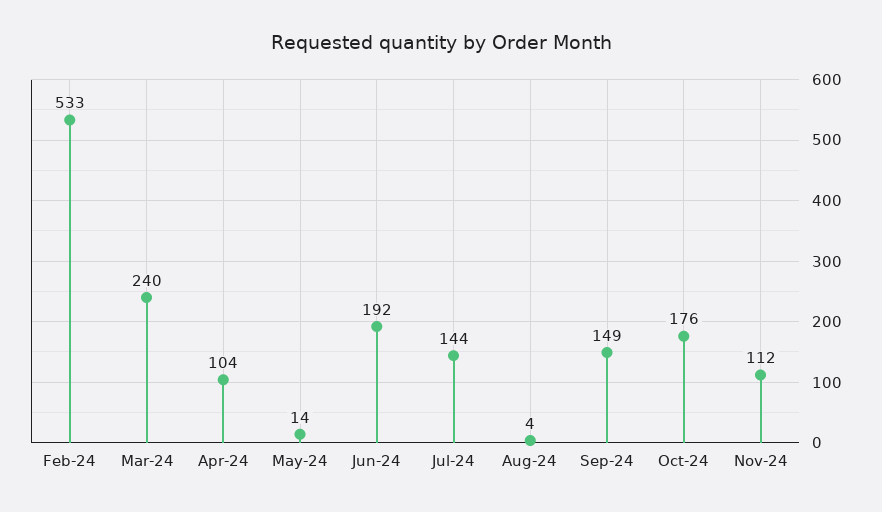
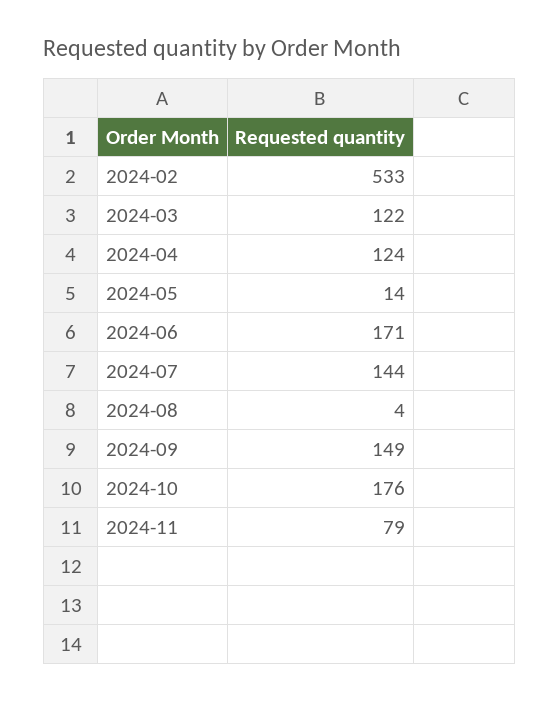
  {
    "Feb-24": 533,
-   "Mar-24": 240,
+   "Mar-24": 122,
-   "Apr-24": 104,
+   "Apr-24": 124,
    "May-24": 14,
-   "Jun-24": 192,
+   "Jun-24": 171,
    "Jul-24": 144,
    "Aug-24": 4,
    "Sep-24": 149,
    "Oct-24": 176,
-   "Nov-24": 112
+   "Nov-24": 79
  }

